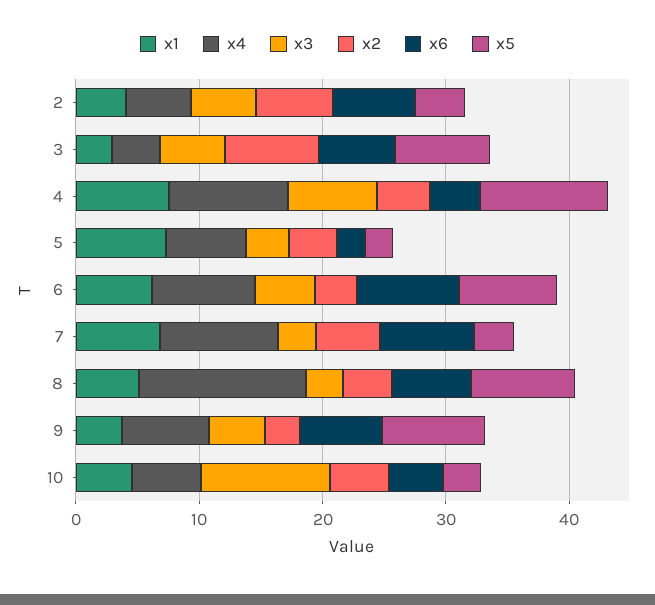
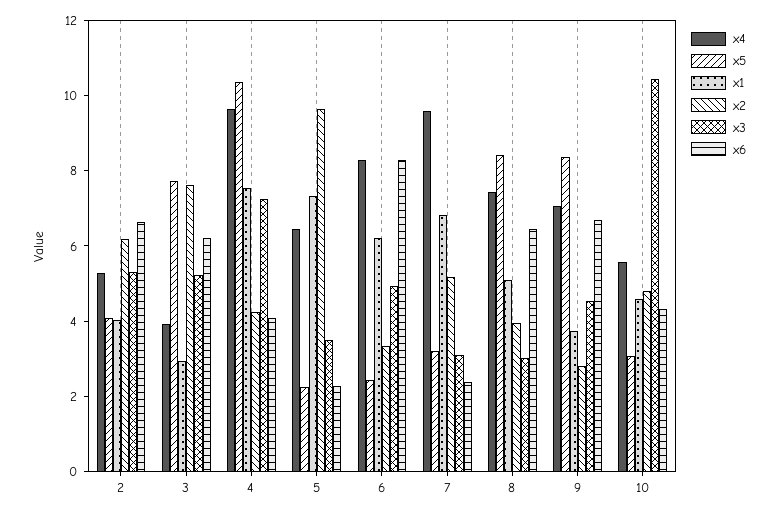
  {
    "x1": {
      "2": 4,
      "3": 3,
      "4": 7.5,
      "5": 7.5,
      "6": 6,
      "7": 7,
      "8": 5,
      "9": 3.5,
      "10": 4.5
    },
    "x4": {
      "2": 5.5,
      "3": 4,
      "4": 9.5,
      "5": 6.5,
      "6": 8.5,
      "7": 9.5,
-     "8": 14,
+     "8": 7.5,
      "9": 7,
      "10": 5.5
    },
    "x3": {
      "2": 5.5,
      "3": 5,
      "4": 7,
      "5": 3.5,
      "6": 5,
      "7": 3,
      "8": 3,
      "9": 4.5,
      "10": 10.5
    },
    "x2": {
      "2": 6,
      "3": 7.5,
      "4": 4,
-     "5": 4,
+     "5": 9.5,
      "6": 3.5,
      "7": 5,
      "8": 4,
      "9": 3,
      "10": 5
    },
    "x6": {
      "2": 6.5,
      "3": 6,
      "4": 4,
      "5": 2.5,
      "6": 8.5,
-     "7": 8,
+     "7": 2.5,
      "8": 6.5,
      "9": 6.5,
      "10": 4.5
    },
    "x5": {
      "2": 4,
      "3": 7.5,
      "4": 10.5,
      "5": 2,
-     "6": 8,
+     "6": 2.5,
      "7": 3,
      "8": 8.5,
      "9": 8.5,
      "10": 3
    }
  }

